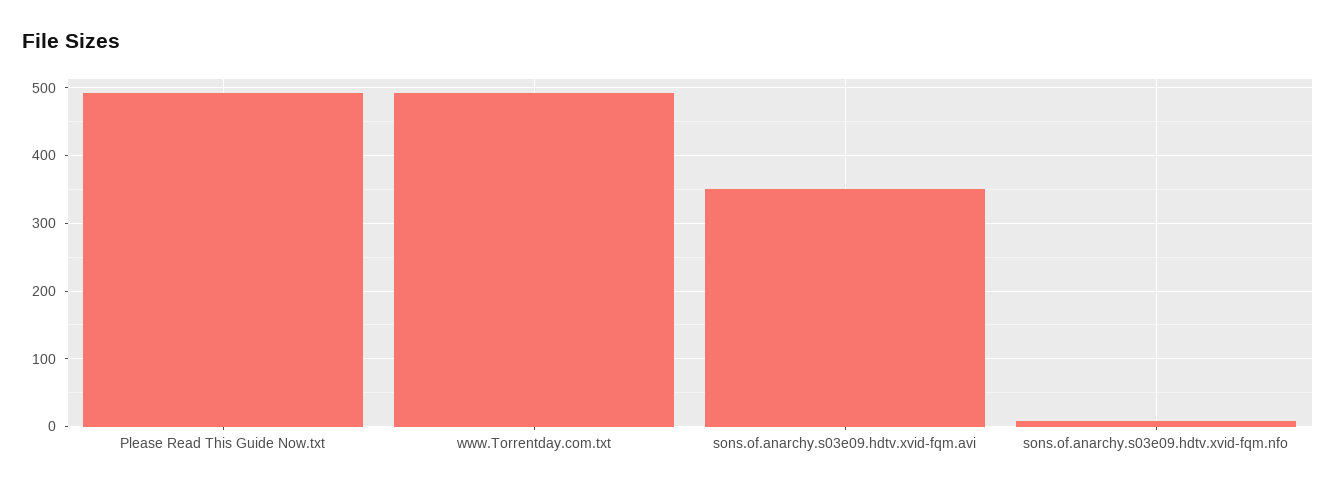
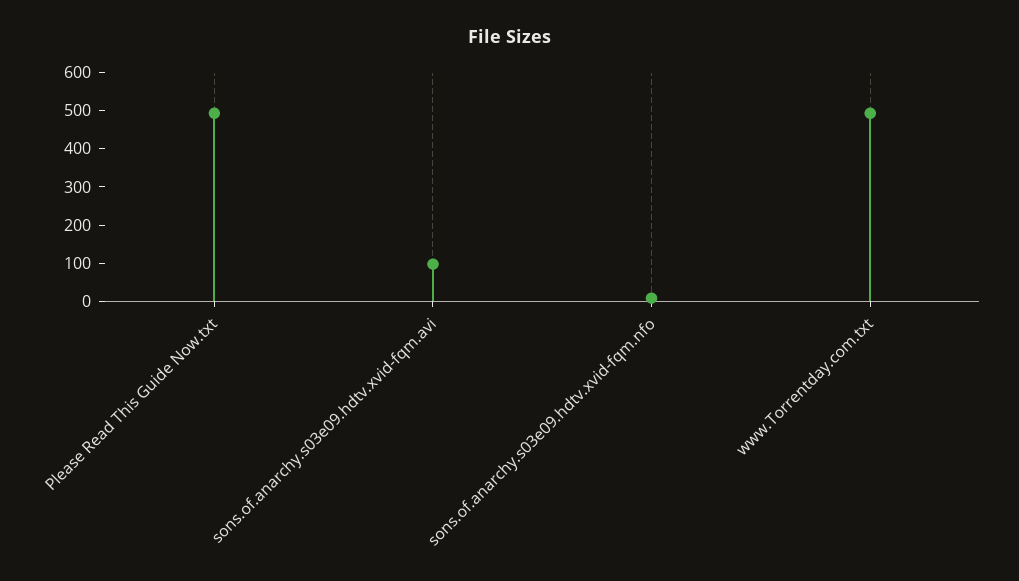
  {
    "Please Read This Guide Now.txt": 490,
    "www.Torrentday.com.txt": 490,
-   "sons.of.anarchy.s03e09.hdtv.xvid-fqm.avi": 350,
+   "sons.of.anarchy.s03e09.hdtv.xvid-fqm.avi": 100,
    "sons.of.anarchy.s03e09.hdtv.xvid-fqm.nfo": 10
  }

